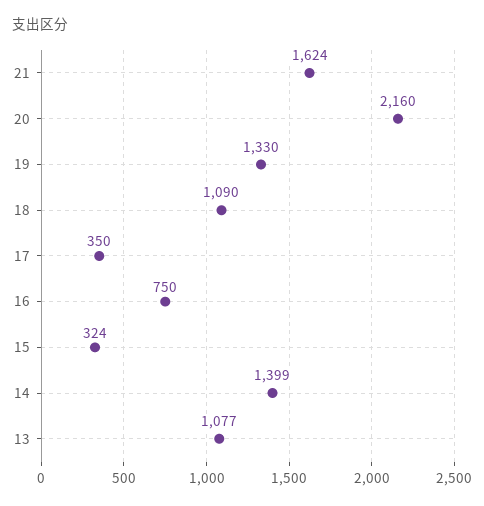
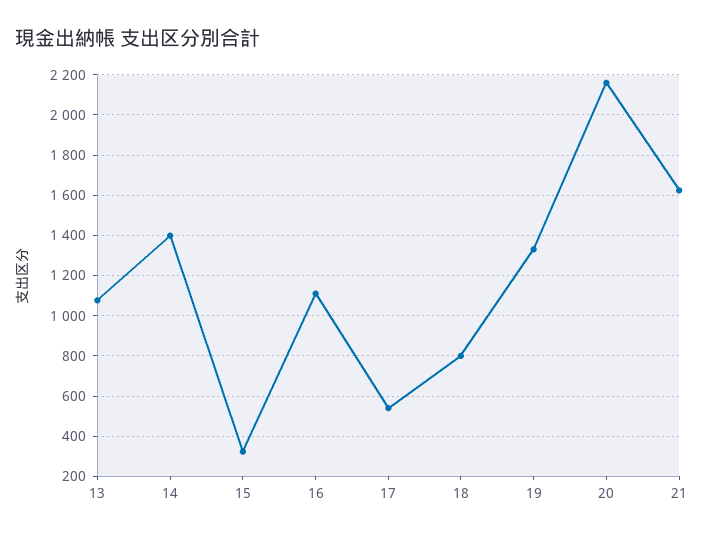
  {
    "21": 1624,
    "20": 2160,
    "19": 1330,
-   "18": 1090,
+   "18": 800,
-   "17": 350,
+   "17": 550,
-   "16": 750,
+   "16": 1100,
    "15": 324,
    "14": 1399,
    "13": 1077
  }

